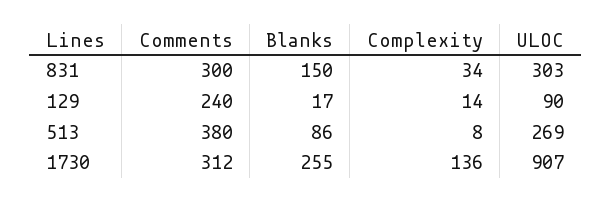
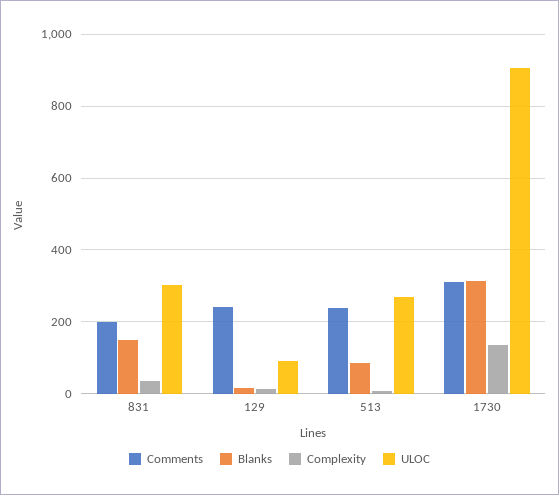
  {
    "Comments": {
-     "831": 300,
+     "831": 200,
      "129": 240,
-     "513": 380,
+     "513": 240,
      "1730": 312
    },
    "Blanks": {
      "831": 150,
      "129": 17,
      "513": 86,
-     "1730": 255
+     "1730": 320
    },
    "Complexity": {
      "831": 34,
      "129": 14,
      "513": 8,
      "1730": 136
    },
    "ULOC": {
      "831": 303,
      "129": 90,
      "513": 269,
      "1730": 907
    }
  }

